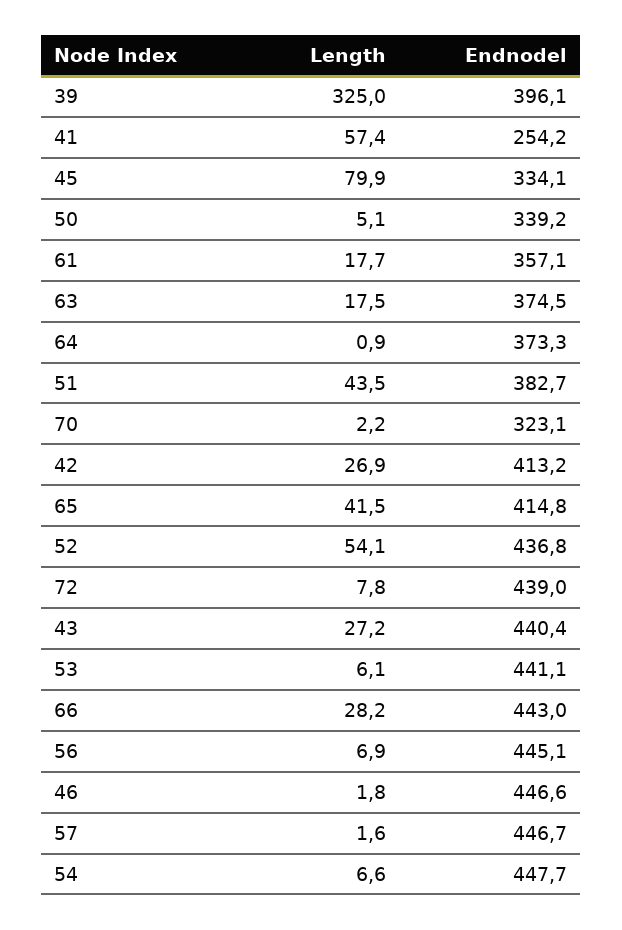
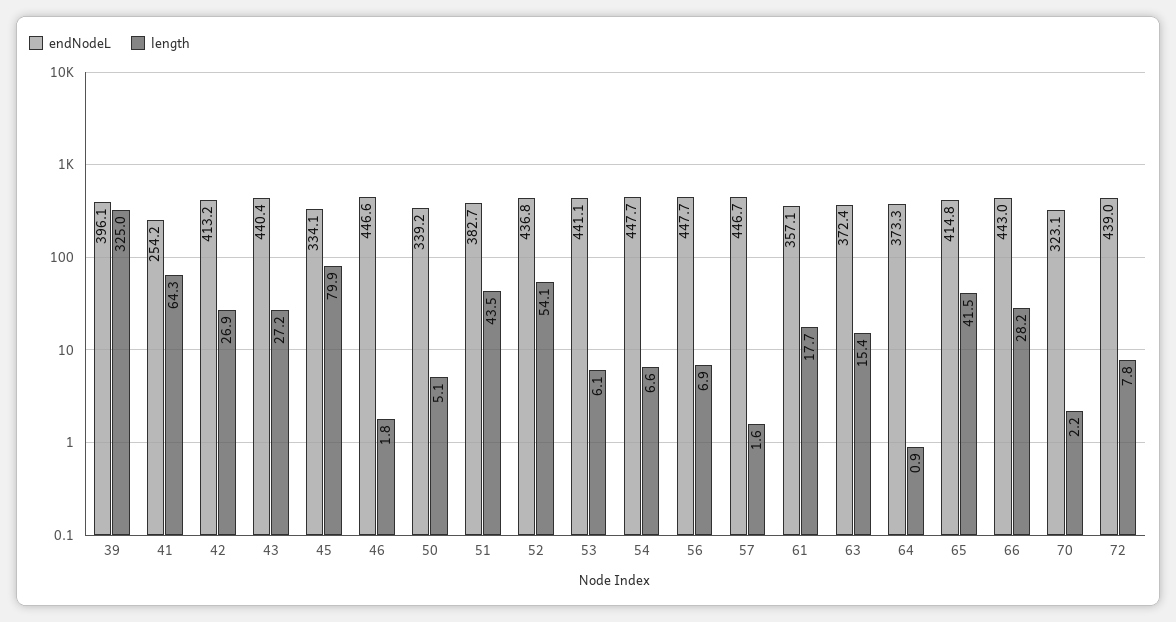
  {
    "Length": {
      "39": 325,
-     "41": 57.4,
+     "41": 64.3,
      "45": 79.9,
      "50": 5.1,
      "61": 17.7,
-     "63": 17.5,
+     "63": 15.4,
      "64": 0.9,
      "51": 43.5,
      "70": 2.2,
      "42": 26.9,
      "65": 41.5,
      "52": 54.1,
      "72": 7.8,
      "43": 27.2,
      "53": 6.1,
      "66": 28.2,
      "56": 6.9,
      "46": 1.8,
      "57": 1.6,
      "54": 6.6
    },
    "Endnodel": {
      "39": 396.1,
      "41": 254.2,
      "45": 334.1,
      "50": 339.2,
      "61": 357.1,
-     "63": 374.5,
+     "63": 372.4,
      "64": 373.3,
      "51": 382.7,
      "70": 323.1,
      "42": 413.2,
      "65": 414.8,
      "52": 436.8,
      "72": 439,
      "43": 440.4,
      "53": 441.1,
      "66": 443,
-     "56": 445.1,
+     "56": 447.7,
      "46": 446.6,
      "57": 446.7,
      "54": 447.7
    }
  }

